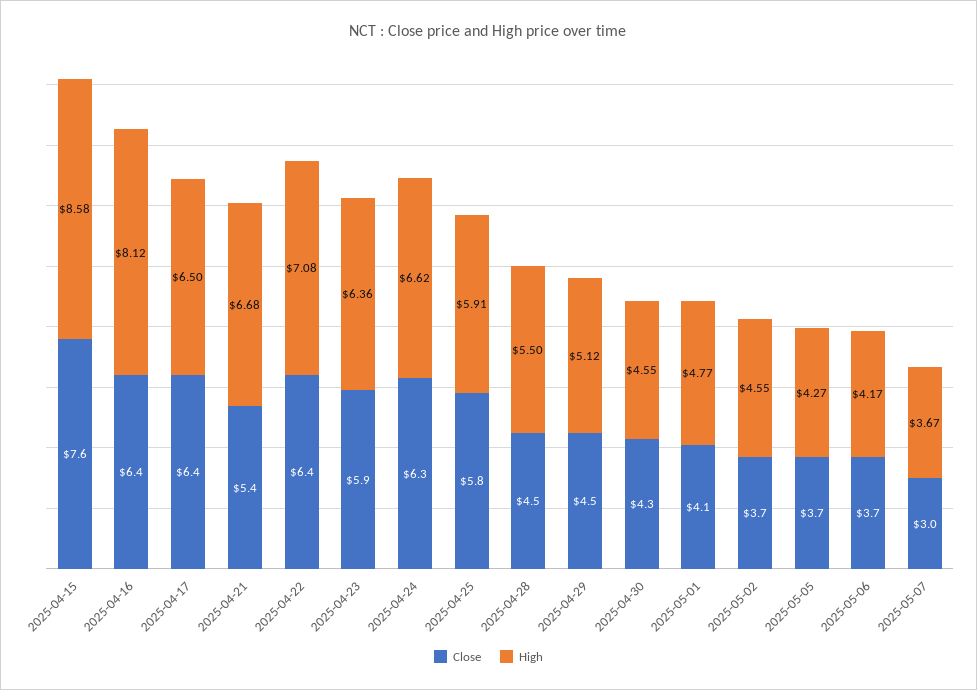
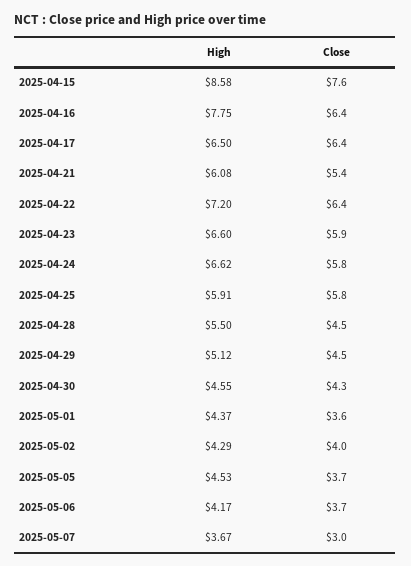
  {
    "Close": {
      "2025-04-15": 7.6,
      "2025-04-16": 6.4,
      "2025-04-17": 6.4,
      "2025-04-21": 5.4,
      "2025-04-22": 6.4,
      "2025-04-23": 5.9,
-     "2025-04-24": 6.3,
+     "2025-04-24": 5.8,
      "2025-04-25": 5.8,
      "2025-04-28": 4.5,
      "2025-04-29": 4.5,
      "2025-04-30": 4.3,
-     "2025-05-01": 4.1,
+     "2025-05-01": 3.6,
-     "2025-05-02": 3.7,
+     "2025-05-02": 4,
      "2025-05-05": 3.7,
      "2025-05-06": 3.7,
      "2025-05-07": 3
    },
    "High": {
      "2025-04-15": 8.58,
-     "2025-04-16": 8.12,
+     "2025-04-16": 7.75,
      "2025-04-17": 6.5,
-     "2025-04-21": 6.68,
+     "2025-04-21": 6.08,
-     "2025-04-22": 7.08,
+     "2025-04-22": 7.2,
-     "2025-04-23": 6.36,
+     "2025-04-23": 6.6,
      "2025-04-24": 6.62,
      "2025-04-25": 5.91,
      "2025-04-28": 5.5,
      "2025-04-29": 5.12,
      "2025-04-30": 4.55,
-     "2025-05-01": 4.77,
+     "2025-05-01": 4.37,
-     "2025-05-02": 4.55,
+     "2025-05-02": 4.29,
-     "2025-05-05": 4.27,
+     "2025-05-05": 4.53,
      "2025-05-06": 4.17,
      "2025-05-07": 3.67
    }
  }

